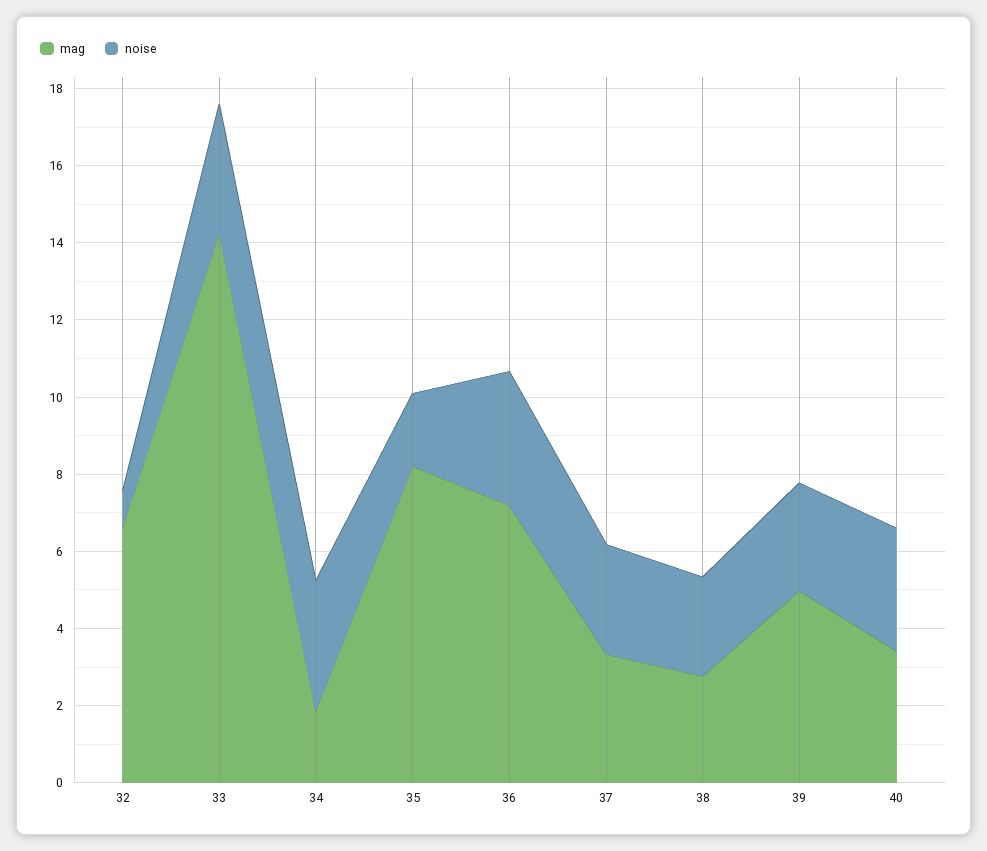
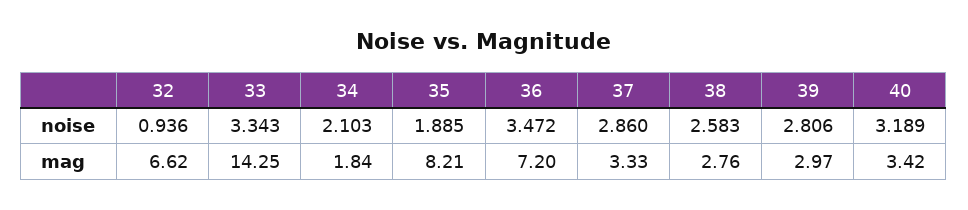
  {
    "mag": {
      "32": 6.62,
      "33": 14.25,
      "34": 1.84,
      "35": 8.21,
      "36": 7.2,
      "37": 3.33,
      "38": 2.76,
-     "39": 5,
+     "39": 2.97,
      "40": 3.42
    },
    "noise": {
      "32": 0.936,
      "33": 3.343,
-     "34": 3.5,
+     "34": 2.103,
      "35": 1.885,
      "36": 3.472,
      "37": 2.86,
      "38": 2.583,
      "39": 2.806,
      "40": 3.189
    }
  }

